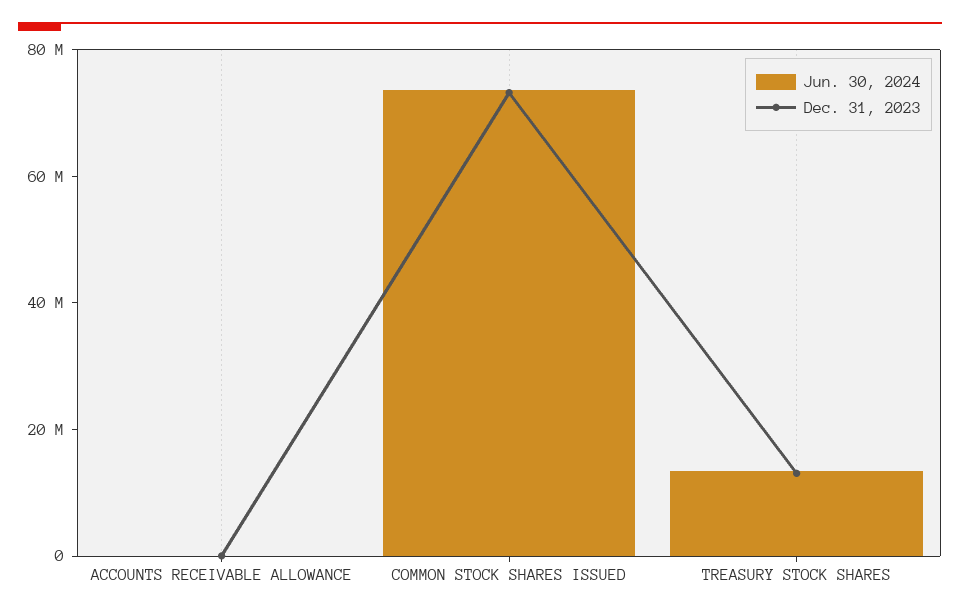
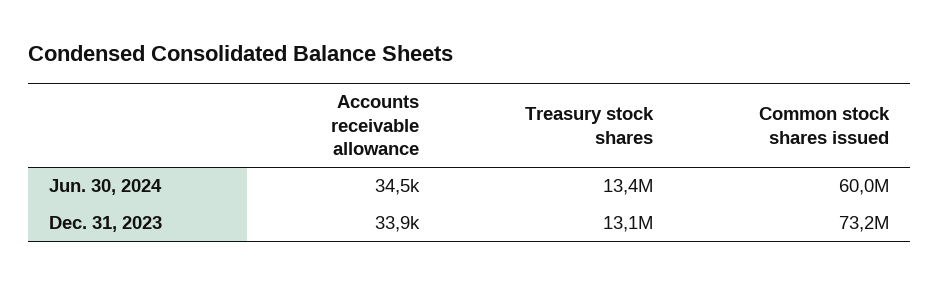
  {
    "Jun. 30, 2024": {
      "ACCOUNTS RECEIVABLE ALLOWANCE": 34500,
-     "COMMON STOCK SHARES ISSUED": 75000000,
+     "COMMON STOCK SHARES ISSUED": 60000000,
      "TREASURY STOCK SHARES": 13400000
    },
    "Dec. 31, 2023": {
      "ACCOUNTS RECEIVABLE ALLOWANCE": 33900,
      "COMMON STOCK SHARES ISSUED": 73200000,
      "TREASURY STOCK SHARES": 13100000
    }
  }

